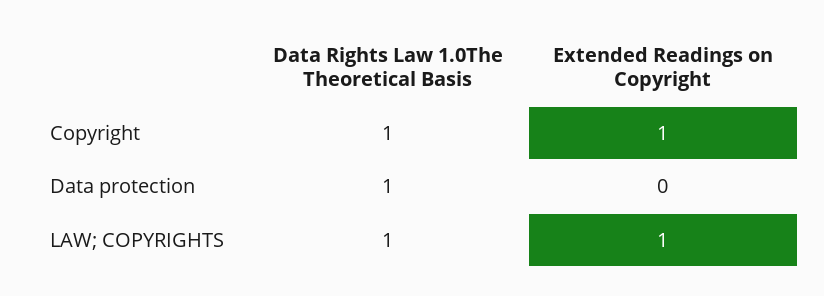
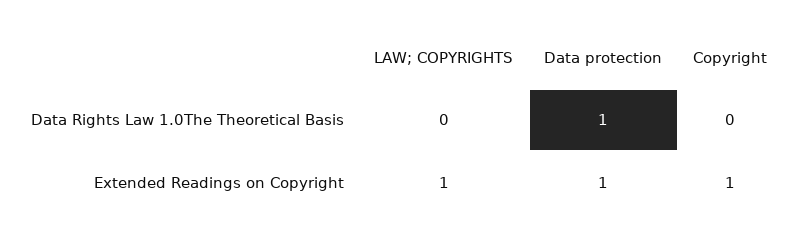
  {
    "Data Rights Law 1.0The Theoretical Basis": {
-     "Copyright": 1,
+     "Copyright": 0,
      "Data protection": 1,
-     "LAW; COPYRIGHTS": 1
+     "LAW; COPYRIGHTS": 0
    },
    "Extended Readings on Copyright": {
      "Copyright": 1,
-     "Data protection": 0,
+     "Data protection": 1,
      "LAW; COPYRIGHTS": 1
    }
  }

